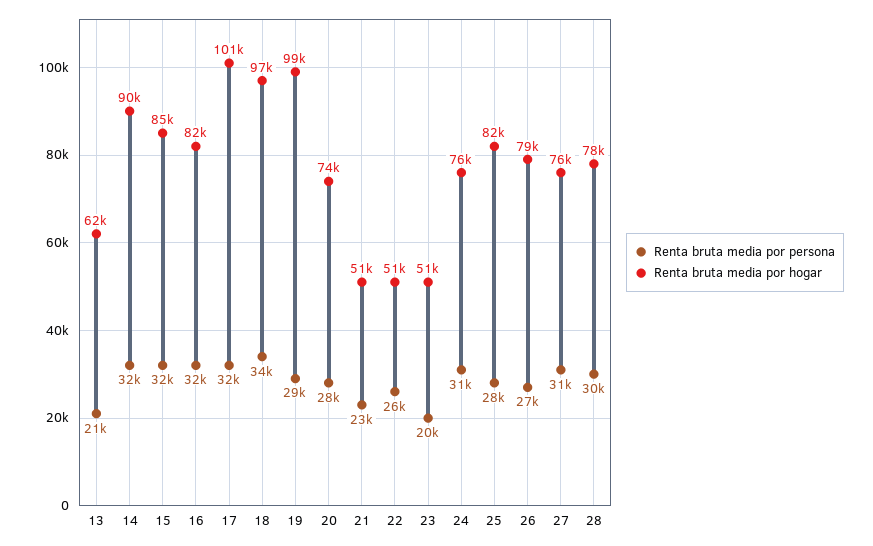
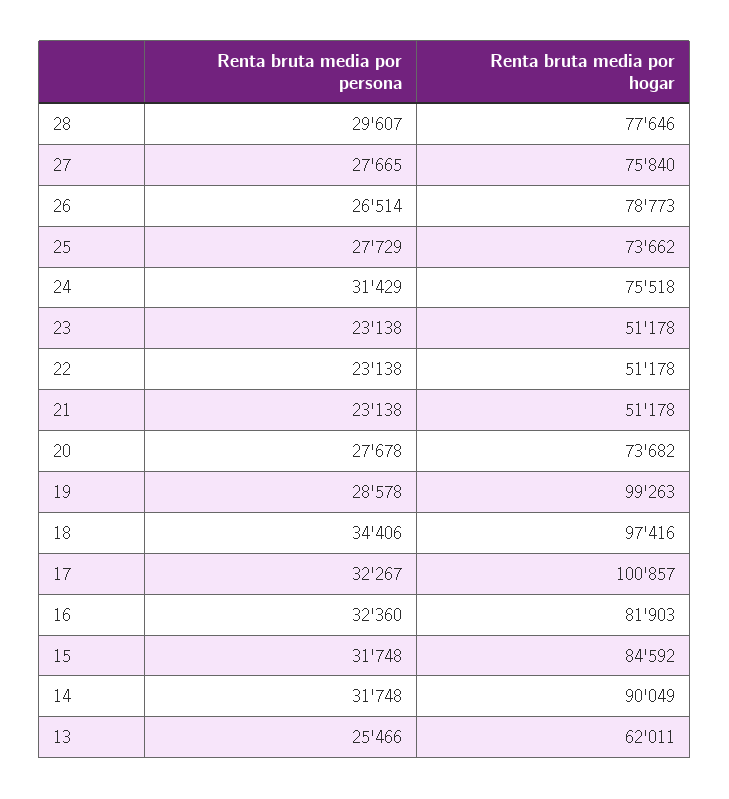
  {
    "Renta bruta media por persona": {
-     "13": 21000,
+     "13": 25466,
      "14": 31748,
      "15": 31748,
      "16": 32360,
      "17": 32267,
      "18": 34406,
      "19": 28578,
      "20": 27678,
      "21": 23138,
-     "22": 26000,
+     "22": 23138,
-     "23": 20000,
+     "23": 23138,
      "24": 31429,
      "25": 27729,
      "26": 26514,
-     "27": 31000,
+     "27": 27665,
      "28": 29607
    },
    "Renta bruta media por hogar": {
      "13": 62011,
      "14": 90049,
      "15": 84592,
      "16": 81903,
      "17": 100857,
      "18": 97416,
      "19": 99263,
      "20": 73682,
      "21": 51178,
      "22": 51178,
      "23": 51178,
      "24": 75518,
-     "25": 82000,
+     "25": 73662,
      "26": 78773,
      "27": 75840,
      "28": 77646
    }
  }

